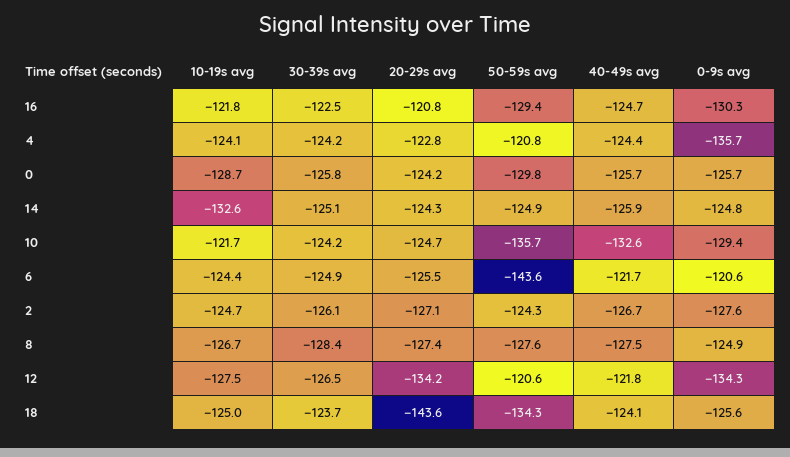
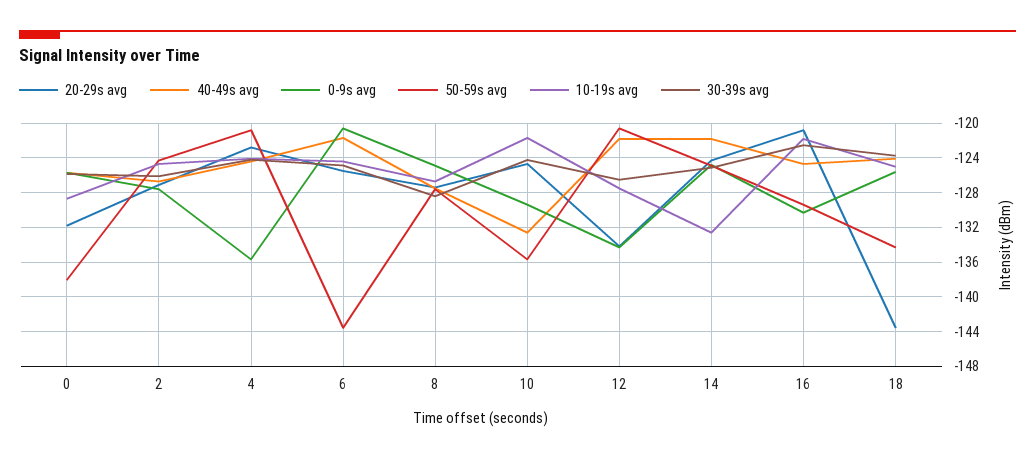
  {
    "10-19s avg": {
      "16": -121.8,
      "4": -124.1,
      "0": -128.7,
      "14": -132.6,
      "10": -121.7,
      "6": -124.4,
      "2": -124.7,
      "8": -126.7,
      "12": -127.5,
      "18": -125
    },
    "30-39s avg": {
      "16": -122.5,
      "4": -124.2,
      "0": -125.8,
      "14": -125.1,
      "10": -124.2,
      "6": -124.9,
      "2": -126.1,
      "8": -128.4,
      "12": -126.5,
      "18": -123.7
    },
    "20-29s avg": {
      "16": -120.8,
      "4": -122.8,
-     "0": -124.2,
+     "0": -132,
      "14": -124.3,
      "10": -124.7,
      "6": -125.5,
      "2": -127.1,
      "8": -127.4,
      "12": -134.2,
      "18": -143.6
    },
    "50-59s avg": {
      "16": -129.4,
      "4": -120.8,
-     "0": -129.8,
+     "0": -138,
      "14": -124.9,
      "10": -135.7,
      "6": -143.6,
      "2": -124.3,
      "8": -127.6,
      "12": -120.6,
      "18": -134.3
    },
    "40-49s avg": {
      "16": -124.7,
      "4": -124.4,
      "0": -125.7,
-     "14": -125.9,
+     "14": -122,
      "10": -132.6,
      "6": -121.7,
      "2": -126.7,
      "8": -127.5,
      "12": -121.8,
      "18": -124.1
    },
    "0-9s avg": {
      "16": -130.3,
      "4": -135.7,
      "0": -125.7,
      "14": -124.8,
      "10": -129.4,
      "6": -120.6,
      "2": -127.6,
      "8": -124.9,
      "12": -134.3,
      "18": -125.6
    }
  }

